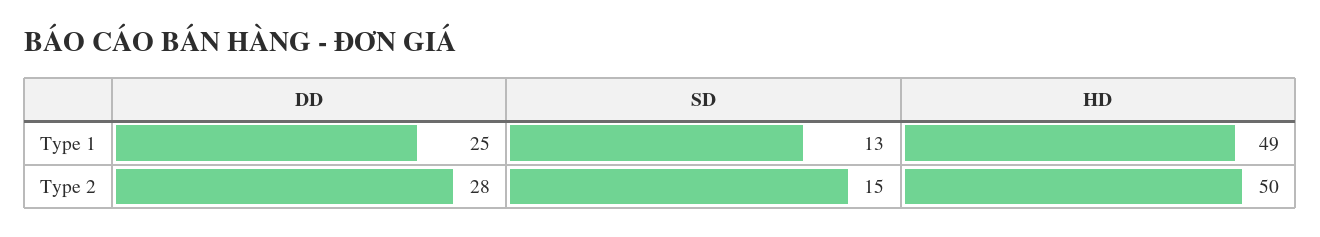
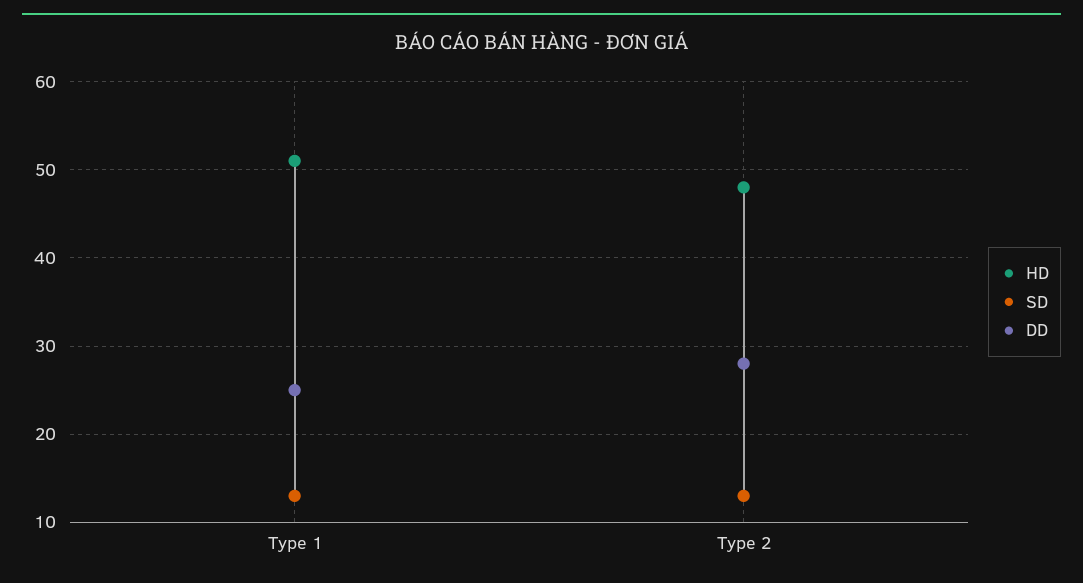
  {
    "DD": {
      "Type 1": 25,
      "Type 2": 28
    },
    "SD": {
      "Type 1": 13,
-     "Type 2": 15
+     "Type 2": 13
    },
    "HD": {
-     "Type 1": 49,
+     "Type 1": 51,
-     "Type 2": 50
+     "Type 2": 48
    }
  }

